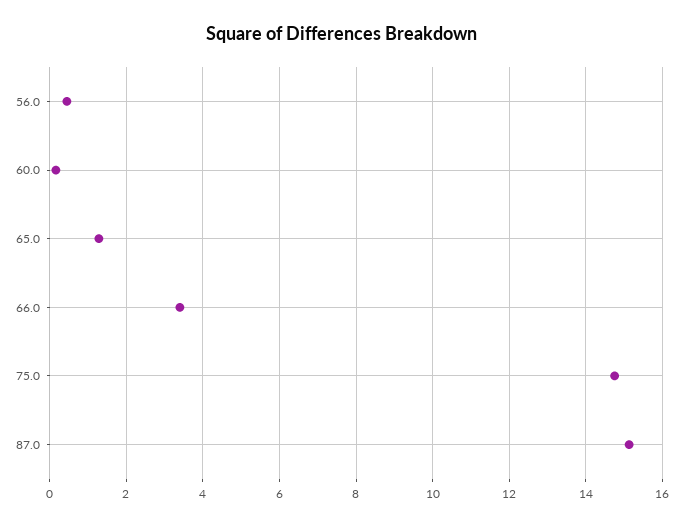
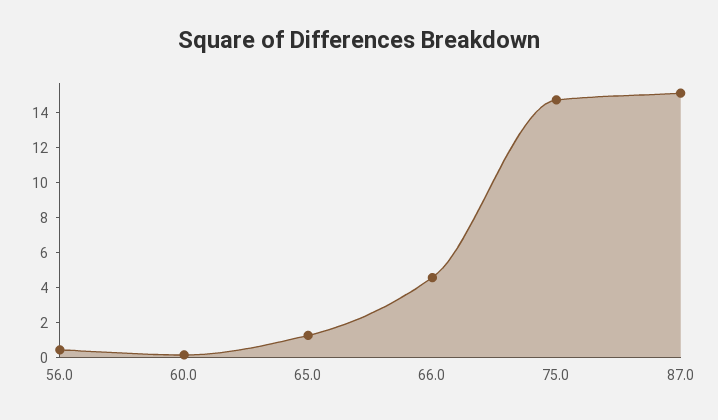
  {
    "56.0": 0.4,
    "60.0": 0.2,
    "65.0": 1.2,
-   "66.0": 3.4,
+   "66.0": 4.5,
    "75.0": 14.8,
    "87.0": 15.2
  }

